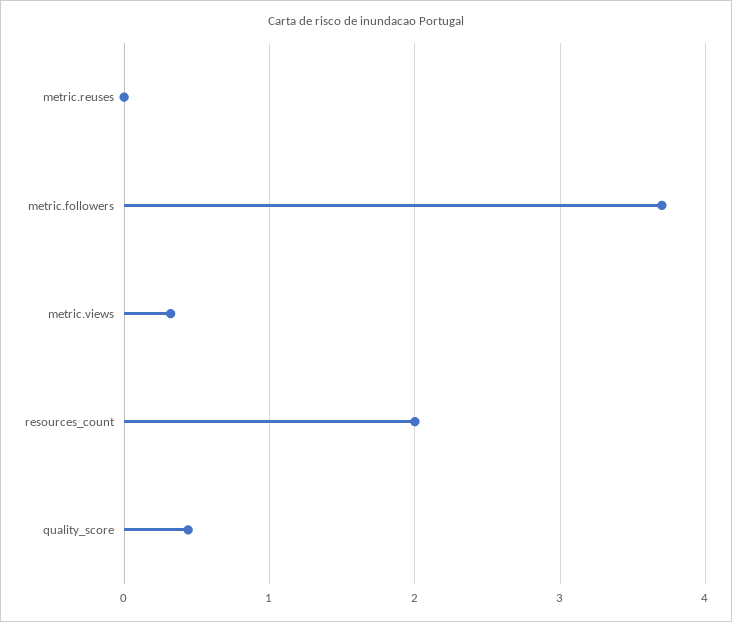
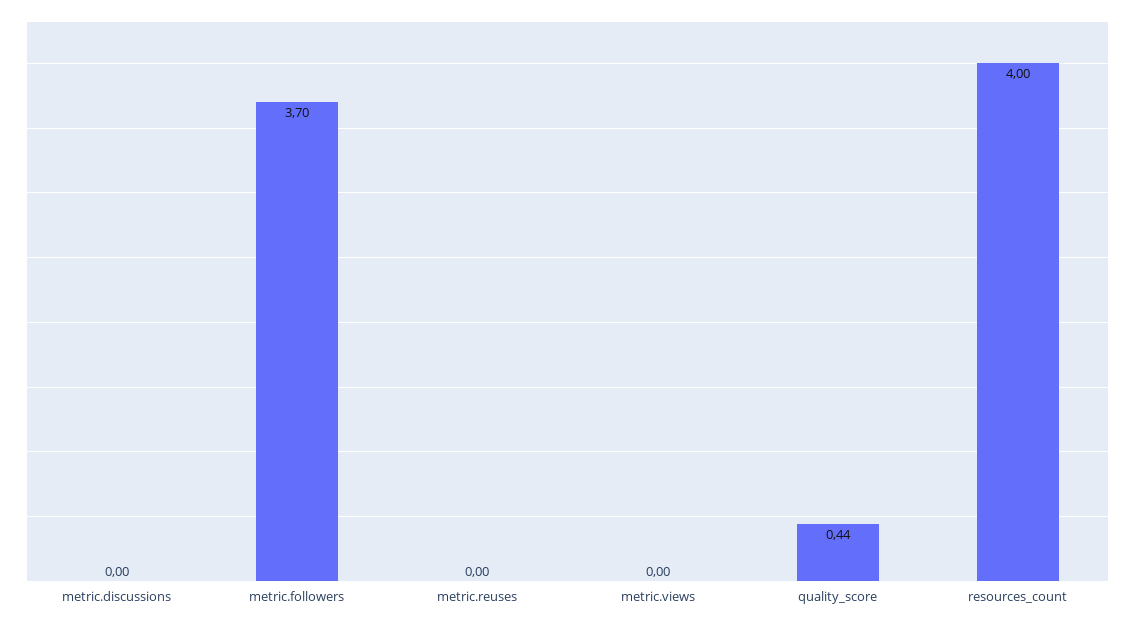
  {
    "metric.reuses": 0,
    "metric.followers": 3.7,
-   "metric.views": 0.3,
+   "metric.views": 0,
-   "resources_count": 2,
+   "resources_count": 4,
-   "quality_score": 0.44
+   "quality_score": 0.44,
+   "metric.discussions": 0
  }

